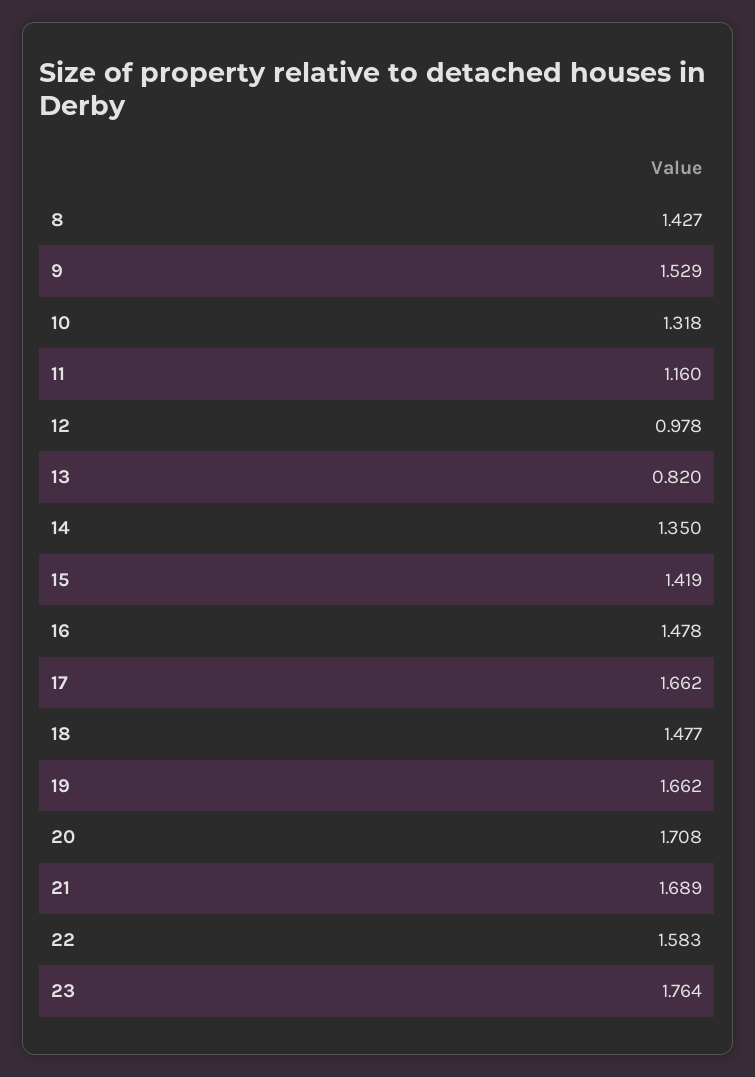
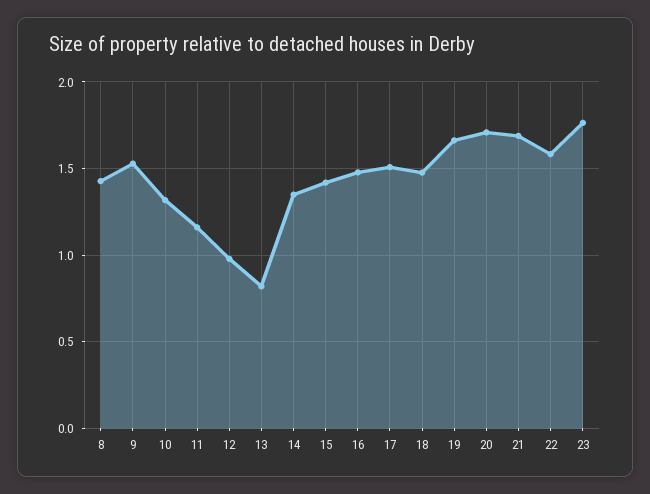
  {
    "8": 1.427,
    "9": 1.529,
    "10": 1.318,
    "11": 1.16,
    "12": 0.978,
    "13": 0.82,
    "14": 1.35,
    "15": 1.419,
    "16": 1.478,
-   "17": 1.662,
+   "17": 1.5,
    "18": 1.477,
    "19": 1.662,
    "20": 1.708,
    "21": 1.689,
    "22": 1.583,
    "23": 1.764
  }

